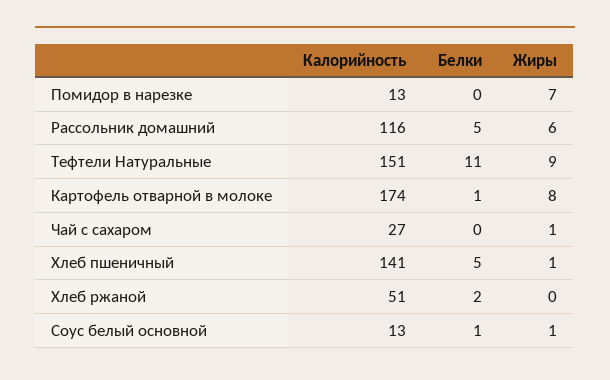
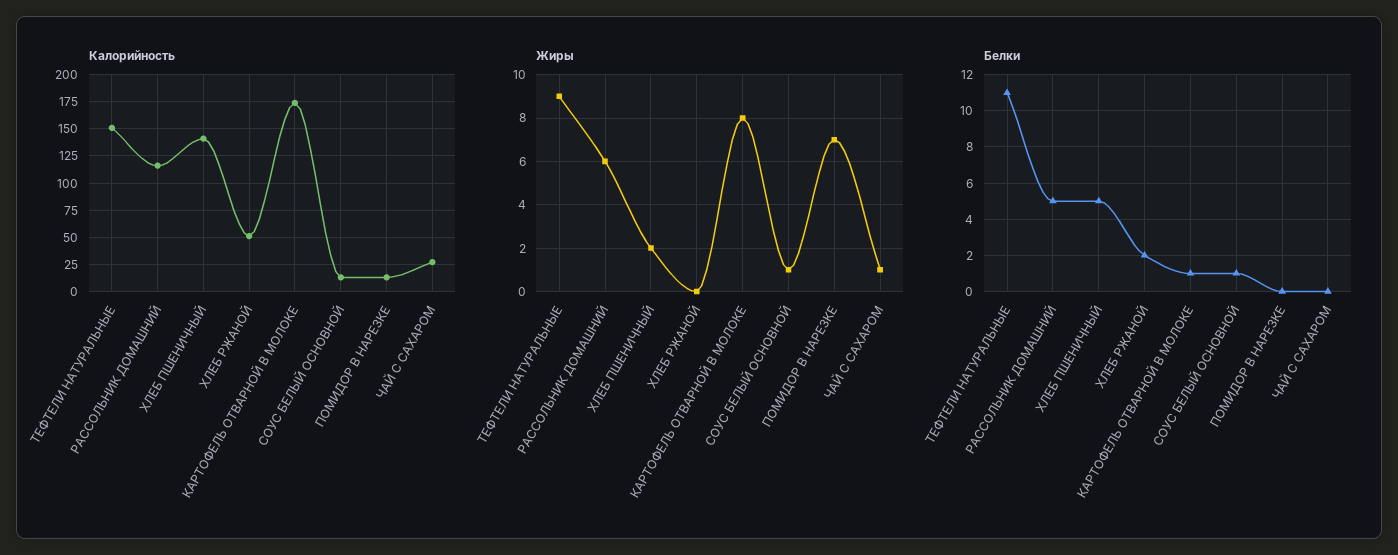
  {
    "Калорийность": {
      "Помидор в нарезке": 13,
      "Рассольник домашний": 116,
      "Тефтели Натуральные": 151,
      "Картофель отварной в молоке": 174,
      "Чай с сахаром": 27,
      "Хлеб пшеничный": 141,
      "Хлеб ржаной": 51,
      "Соус белый основной": 13
    },
    "Белки": {
      "Помидор в нарезке": 0,
      "Рассольник домашний": 5,
      "Тефтели Натуральные": 11,
      "Картофель отварной в молоке": 1,
      "Чай с сахаром": 0,
      "Хлеб пшеничный": 5,
      "Хлеб ржаной": 2,
      "Соус белый основной": 1
    },
    "Жиры": {
      "Помидор в нарезке": 7,
      "Рассольник домашний": 6,
      "Тефтели Натуральные": 9,
      "Картофель отварной в молоке": 8,
      "Чай с сахаром": 1,
-     "Хлеб пшеничный": 1,
+     "Хлеб пшеничный": 2,
      "Хлеб ржаной": 0,
      "Соус белый основной": 1
    }
  }

